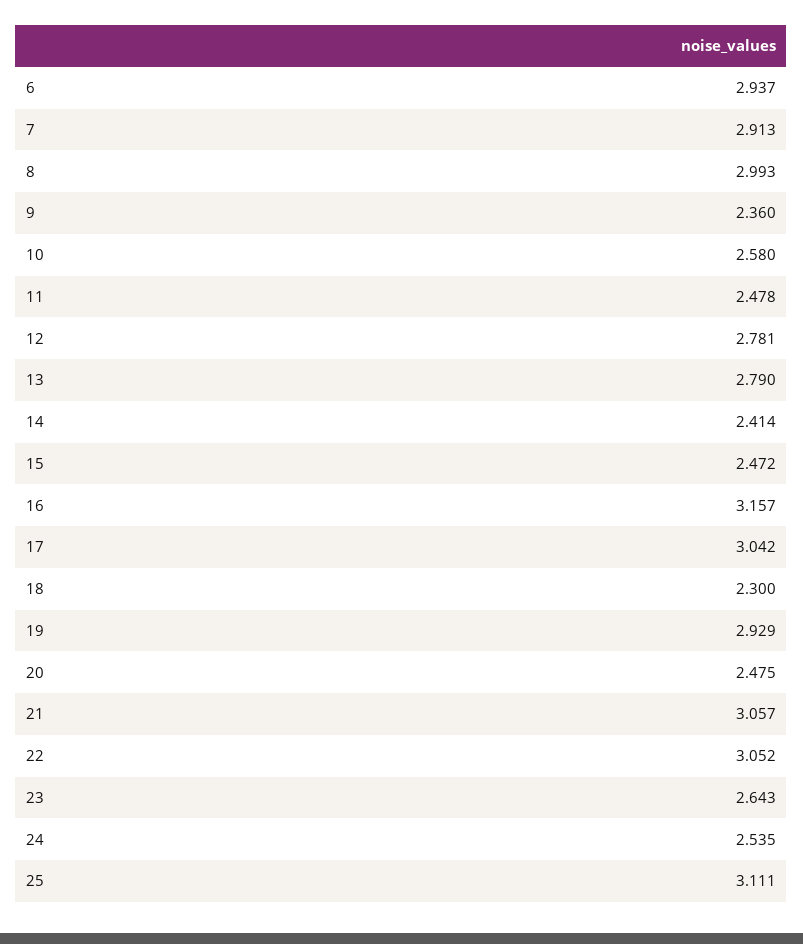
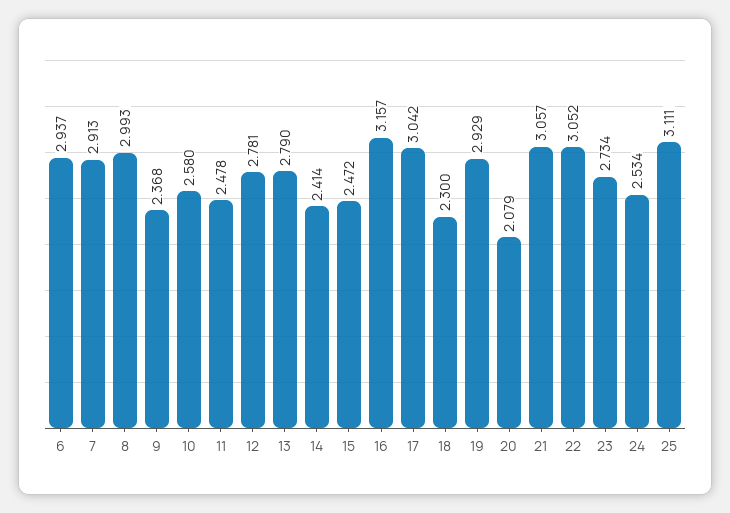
  {
    "6": 2.937,
    "7": 2.913,
    "8": 2.993,
-   "9": 2.36,
+   "9": 2.368,
    "10": 2.58,
    "11": 2.478,
    "12": 2.781,
    "13": 2.79,
    "14": 2.414,
    "15": 2.472,
    "16": 3.157,
    "17": 3.042,
    "18": 2.3,
    "19": 2.929,
-   "20": 2.475,
+   "20": 2.079,
    "21": 3.057,
    "22": 3.052,
-   "23": 2.643,
+   "23": 2.734,
-   "24": 2.535,
+   "24": 2.534,
    "25": 3.111
  }

